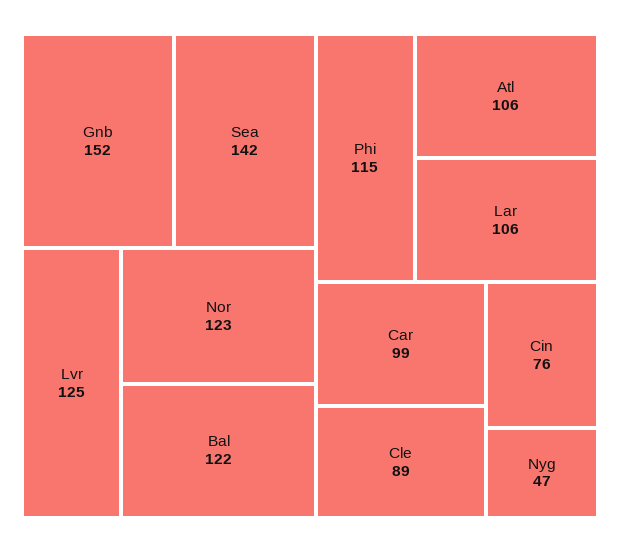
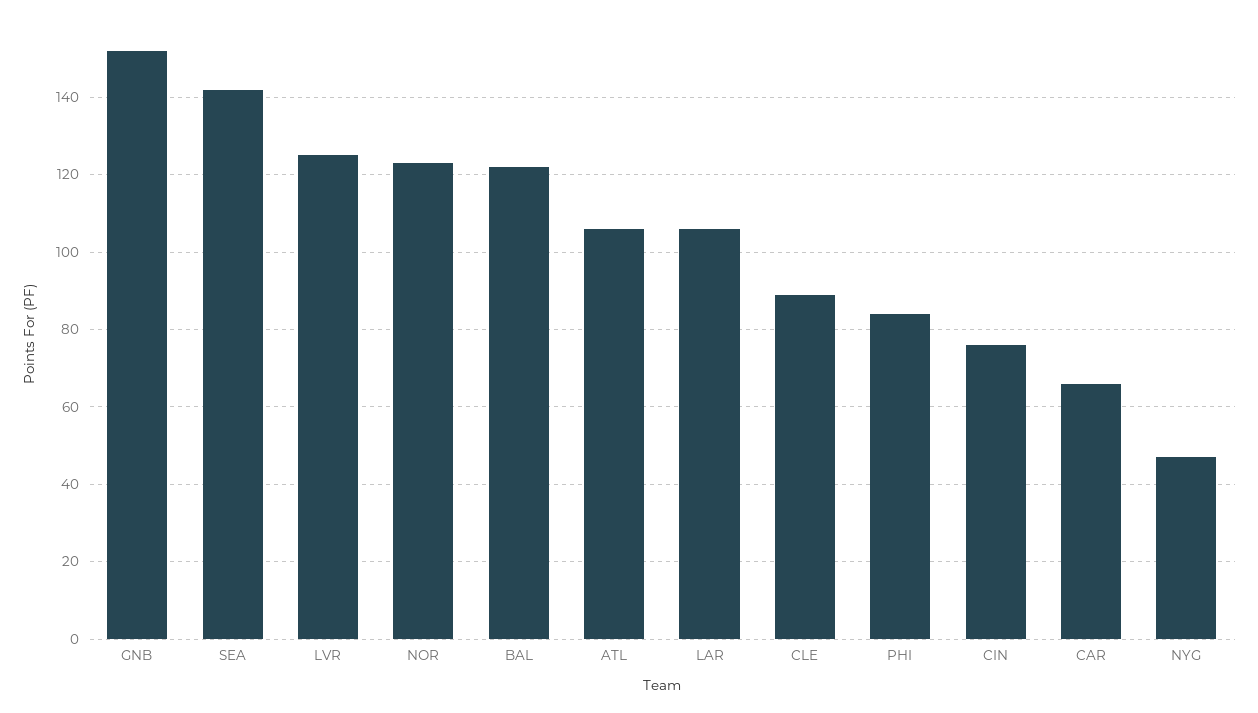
  {
    "Gnb": 152,
    "Sea": 142,
    "Lvr": 125,
    "Nor": 123,
    "Bal": 122,
-   "Phi": 115,
+   "Phi": 85,
    "Atl": 106,
    "Lar": 106,
-   "Car": 99,
+   "Car": 65,
    "Cle": 89,
    "Cin": 76,
    "Nyg": 47
  }

